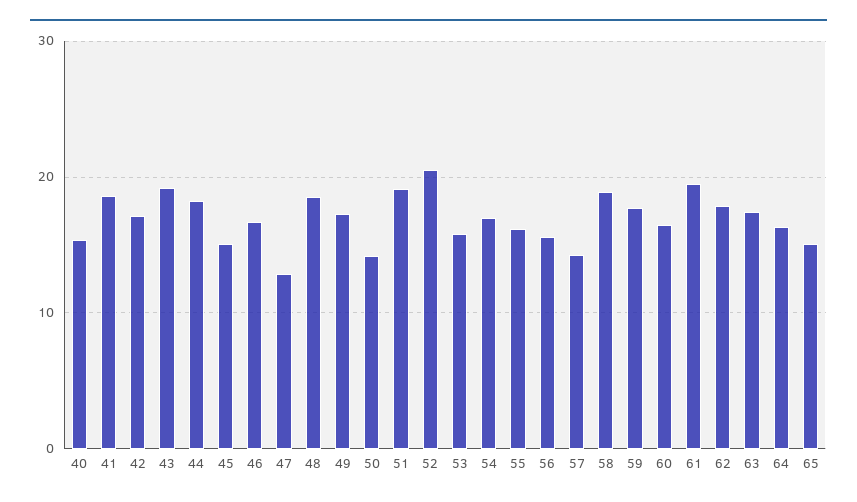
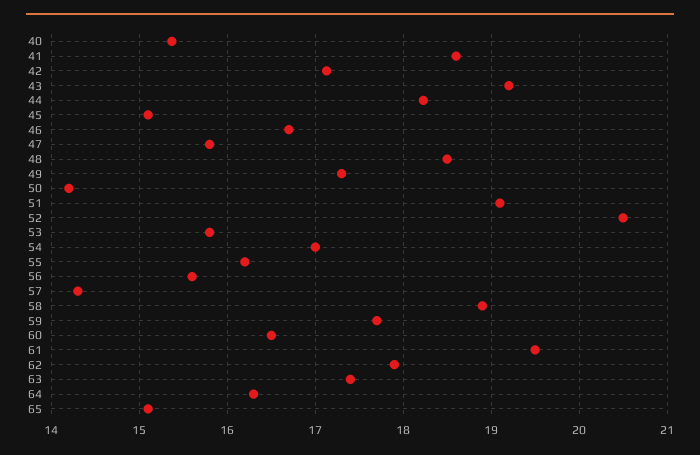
  {
    "40": 15.4,
    "41": 18.6,
    "42": 17.1,
    "43": 19.2,
    "44": 18.2,
    "45": 15.1,
    "46": 16.7,
-   "47": 13,
+   "47": 15.8,
    "48": 18.5,
    "49": 17.3,
    "50": 14.2,
    "51": 19.1,
    "52": 20.5,
    "53": 15.8,
    "54": 17,
    "55": 16.2,
    "56": 15.6,
    "57": 14.3,
    "58": 18.9,
    "59": 17.7,
    "60": 16.5,
    "61": 19.5,
    "62": 17.9,
    "63": 17.4,
    "64": 16.3,
    "65": 15.1
  }

